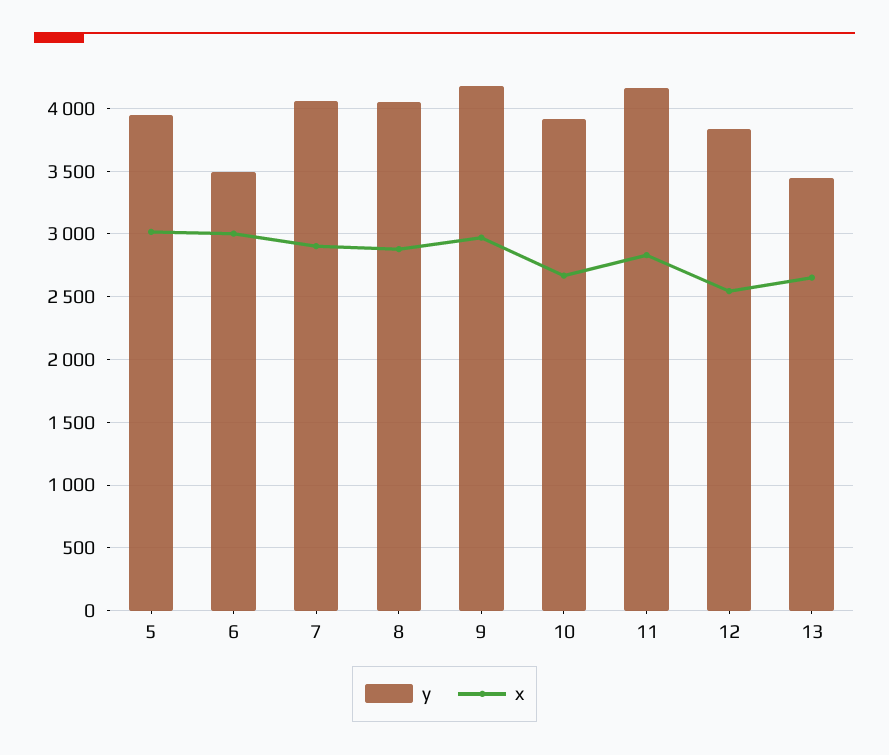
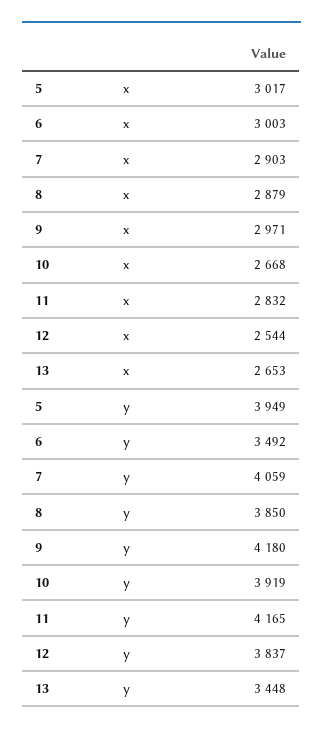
  {
    "y": {
      "5": 3949,
      "6": 3492,
      "7": 4059,
-     "8": 4050,
+     "8": 3850,
      "9": 4180,
      "10": 3919,
      "11": 4165,
      "12": 3837,
      "13": 3448
    },
    "x": {
      "5": 3017,
      "6": 3003,
      "7": 2903,
      "8": 2879,
      "9": 2971,
      "10": 2668,
      "11": 2832,
      "12": 2544,
      "13": 2653
    }
  }

